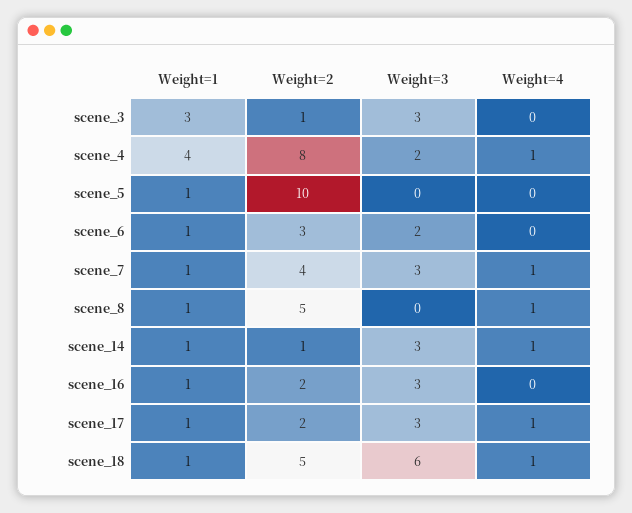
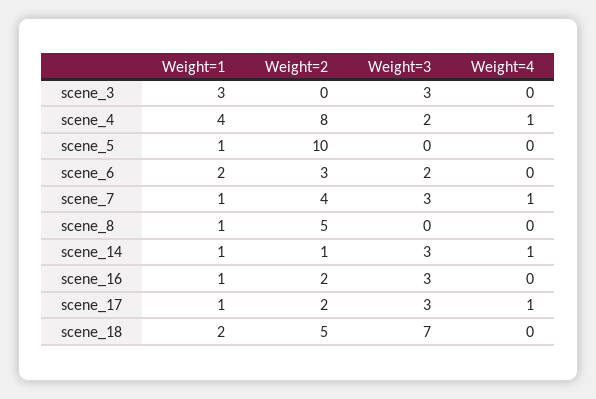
  {
    "Weight=1": {
      "scene_3": 3,
      "scene_4": 4,
      "scene_5": 1,
-     "scene_6": 1,
+     "scene_6": 2,
      "scene_7": 1,
      "scene_8": 1,
      "scene_14": 1,
      "scene_16": 1,
      "scene_17": 1,
-     "scene_18": 1
+     "scene_18": 2
    },
    "Weight=2": {
-     "scene_3": 1,
+     "scene_3": 0,
      "scene_4": 8,
      "scene_5": 10,
      "scene_6": 3,
      "scene_7": 4,
      "scene_8": 5,
      "scene_14": 1,
      "scene_16": 2,
      "scene_17": 2,
      "scene_18": 5
    },
    "Weight=3": {
      "scene_3": 3,
      "scene_4": 2,
      "scene_5": 0,
      "scene_6": 2,
      "scene_7": 3,
      "scene_8": 0,
      "scene_14": 3,
      "scene_16": 3,
      "scene_17": 3,
-     "scene_18": 6
+     "scene_18": 7
    },
    "Weight=4": {
      "scene_3": 0,
      "scene_4": 1,
      "scene_5": 0,
      "scene_6": 0,
      "scene_7": 1,
-     "scene_8": 1,
+     "scene_8": 0,
      "scene_14": 1,
      "scene_16": 0,
      "scene_17": 1,
-     "scene_18": 1
+     "scene_18": 0
    }
  }

